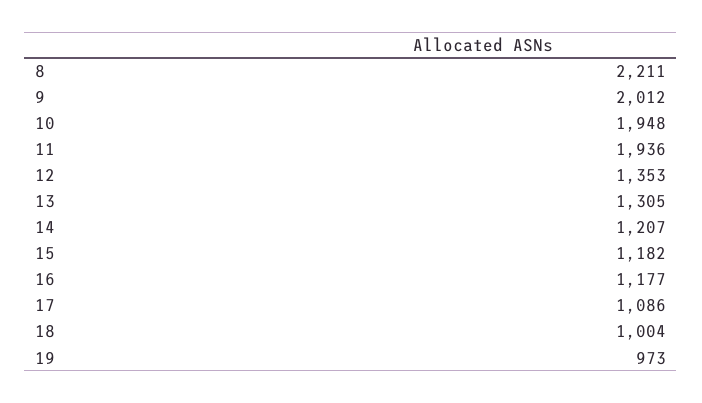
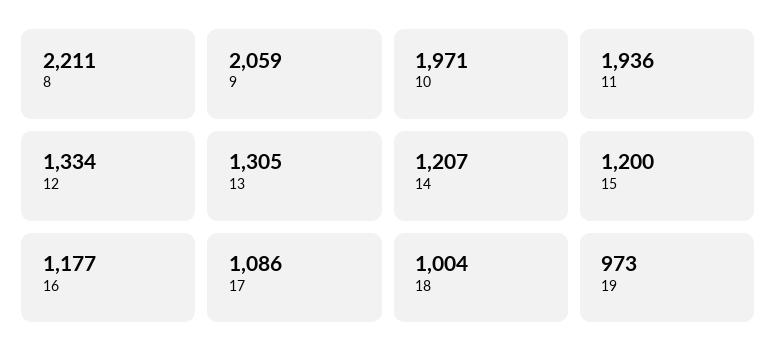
  {
    "8": 2211,
-   "9": 2012,
+   "9": 2059,
-   "10": 1948,
+   "10": 1971,
    "11": 1936,
-   "12": 1353,
+   "12": 1334,
    "13": 1305,
    "14": 1207,
-   "15": 1182,
+   "15": 1200,
    "16": 1177,
    "17": 1086,
    "18": 1004,
    "19": 973
  }

